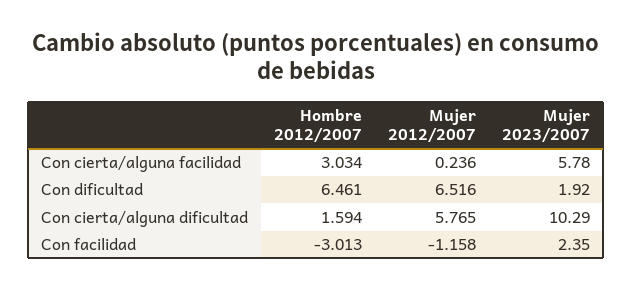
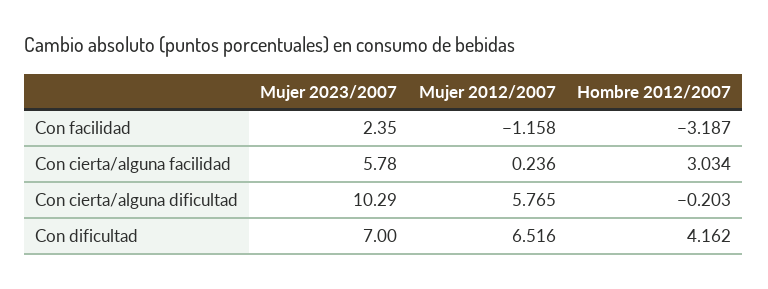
  {
    "Hombre 2012/2007": {
      "Con cierta/alguna facilidad": 3.034,
-     "Con dificultad": 6.461,
+     "Con dificultad": 4.162,
-     "Con cierta/alguna dificultad": 1.594,
+     "Con cierta/alguna dificultad": -0.203,
-     "Con facilidad": -3.013
+     "Con facilidad": -3.187
    },
    "Mujer 2012/2007": {
      "Con cierta/alguna facilidad": 0.236,
      "Con dificultad": 6.516,
      "Con cierta/alguna dificultad": 5.765,
      "Con facilidad": -1.158
    },
    "Mujer 2023/2007": {
      "Con cierta/alguna facilidad": 5.78,
-     "Con dificultad": 1.92,
+     "Con dificultad": 7,
      "Con cierta/alguna dificultad": 10.29,
      "Con facilidad": 2.35
    }
  }

